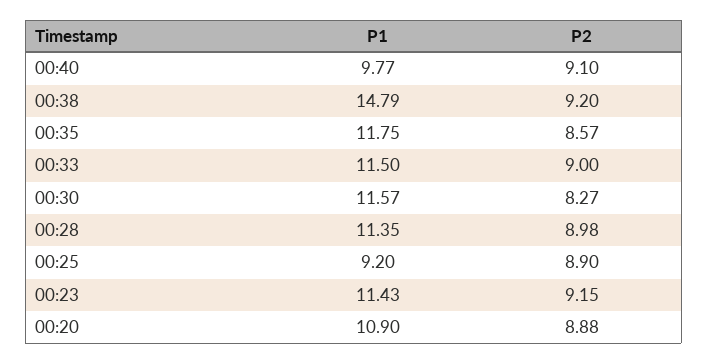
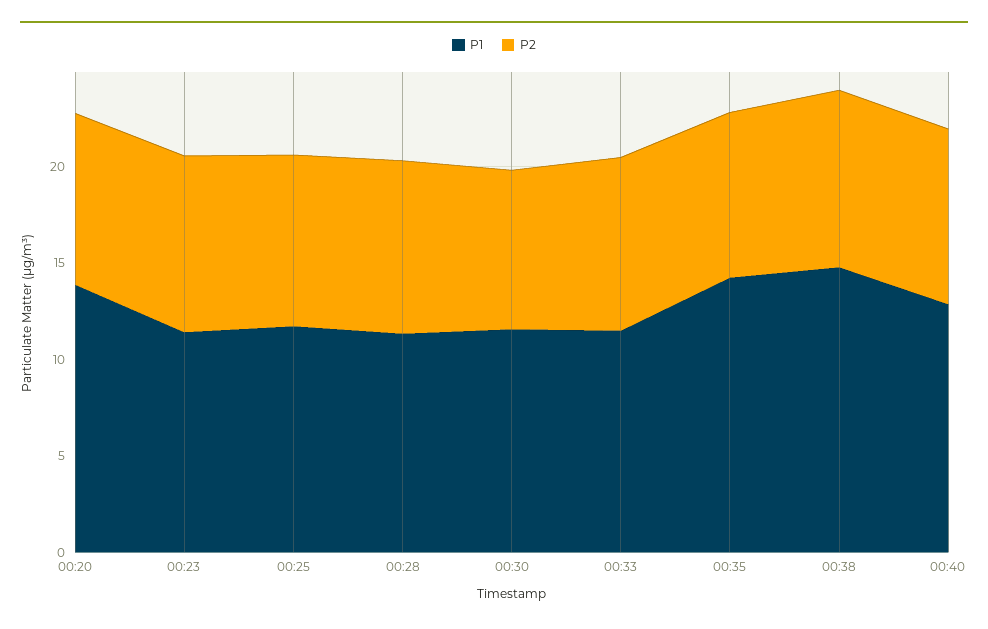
  {
    "P1": {
-     "00:40": 9.77,
+     "00:40": 13,
      "00:38": 14.79,
-     "00:35": 11.75,
+     "00:35": 14,
      "00:33": 11.5,
      "00:30": 11.57,
      "00:28": 11.35,
-     "00:25": 9.2,
+     "00:25": 12,
      "00:23": 11.43,
-     "00:20": 10.9
+     "00:20": 14
    },
    "P2": {
      "00:40": 9.1,
      "00:38": 9.2,
      "00:35": 8.57,
      "00:33": 9,
      "00:30": 8.27,
      "00:28": 8.98,
      "00:25": 8.9,
      "00:23": 9.15,
      "00:20": 8.88
    }
  }

